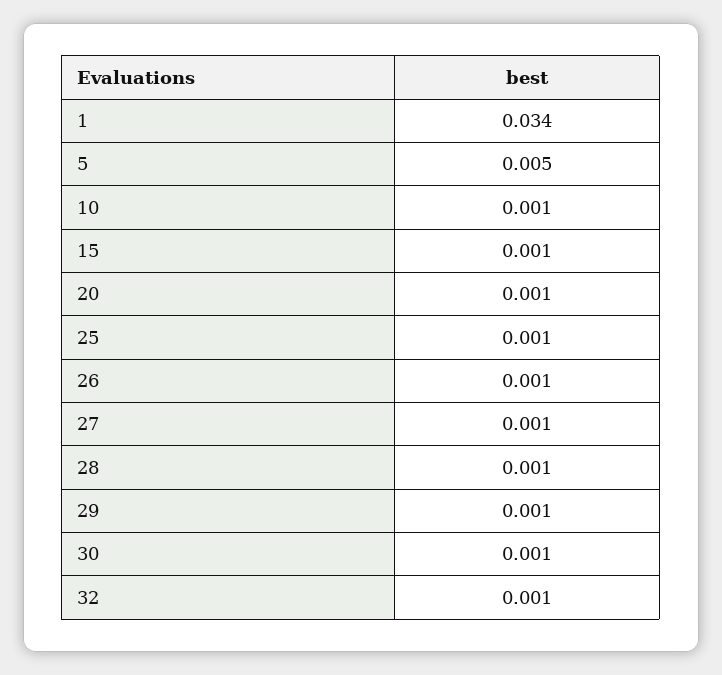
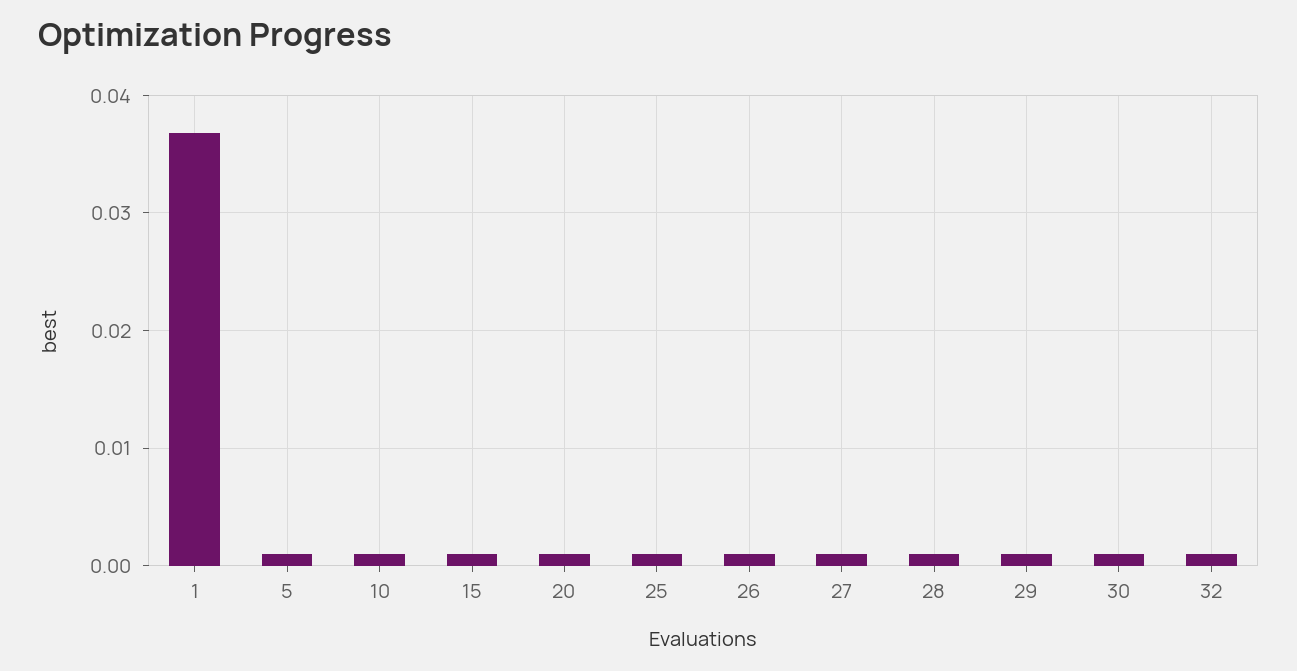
  {
-   "1": 0.034,
+   "1": 0.037,
-   "5": 0.005,
+   "5": 0.001,
    "10": 0.001,
    "15": 0.001,
    "20": 0.001,
    "25": 0.001,
    "26": 0.001,
    "27": 0.001,
    "28": 0.001,
    "29": 0.001,
    "30": 0.001,
    "32": 0.001
  }

